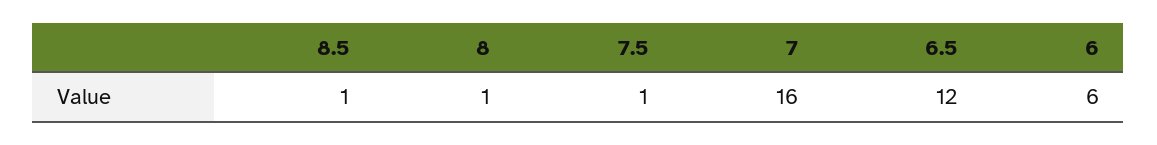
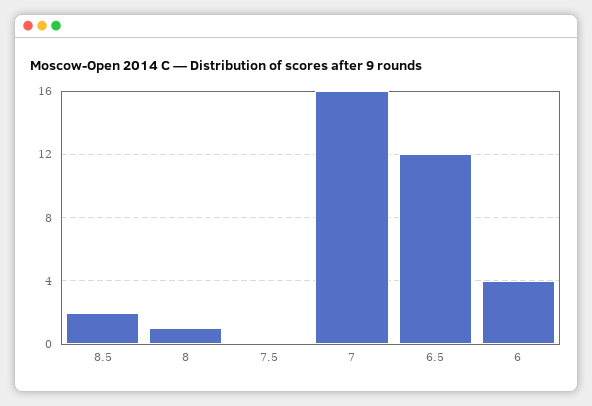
  {
-   "8.5": 1,
+   "8.5": 2,
    "8": 1,
-   "7.5": 1,
+   "7.5": 0,
    "7": 16,
    "6.5": 12,
-   "6": 6
+   "6": 4
  }

